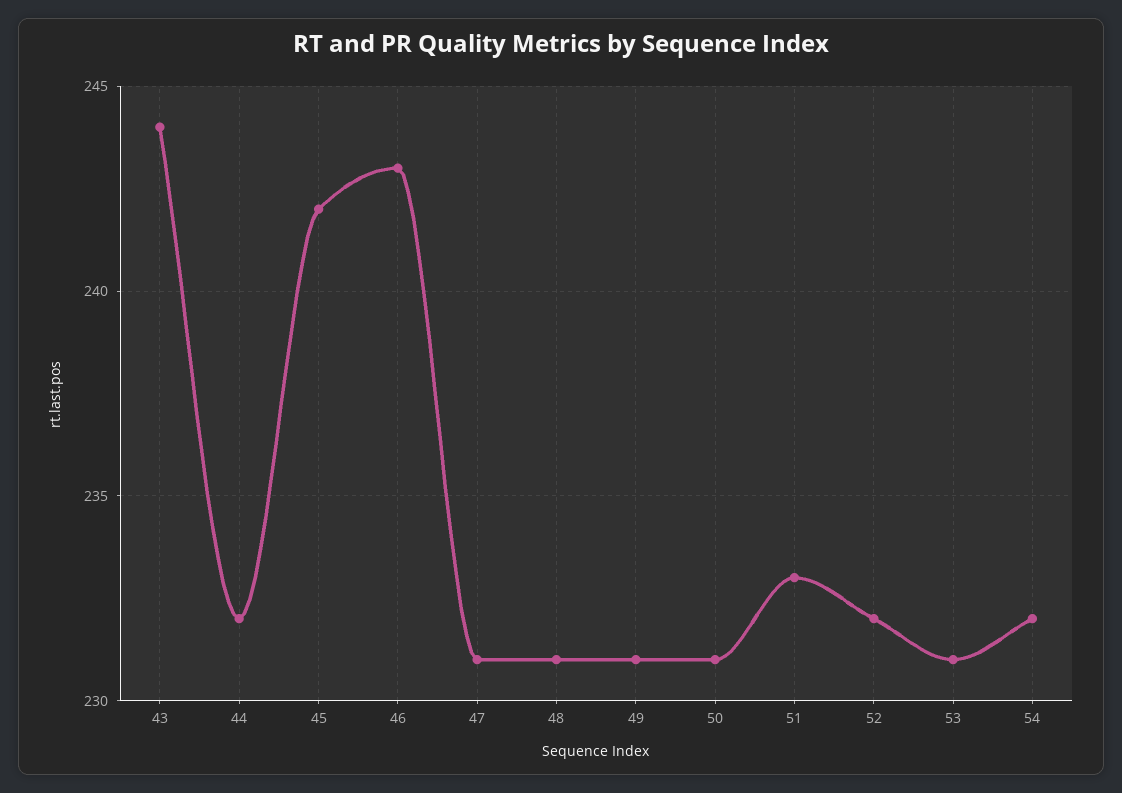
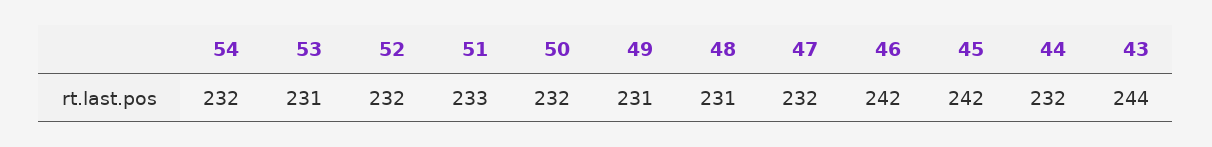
  {
    "43": 244,
    "44": 232,
    "45": 242,
-   "46": 243,
+   "46": 242,
-   "47": 231,
+   "47": 232,
    "48": 231,
    "49": 231,
-   "50": 231,
+   "50": 232,
    "51": 233,
    "52": 232,
    "53": 231,
    "54": 232
  }

